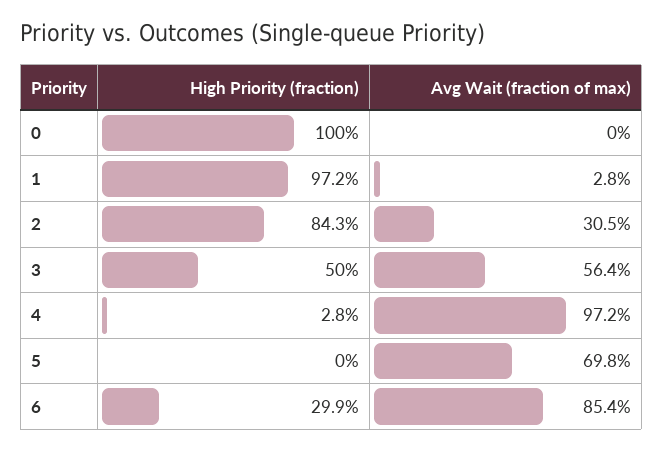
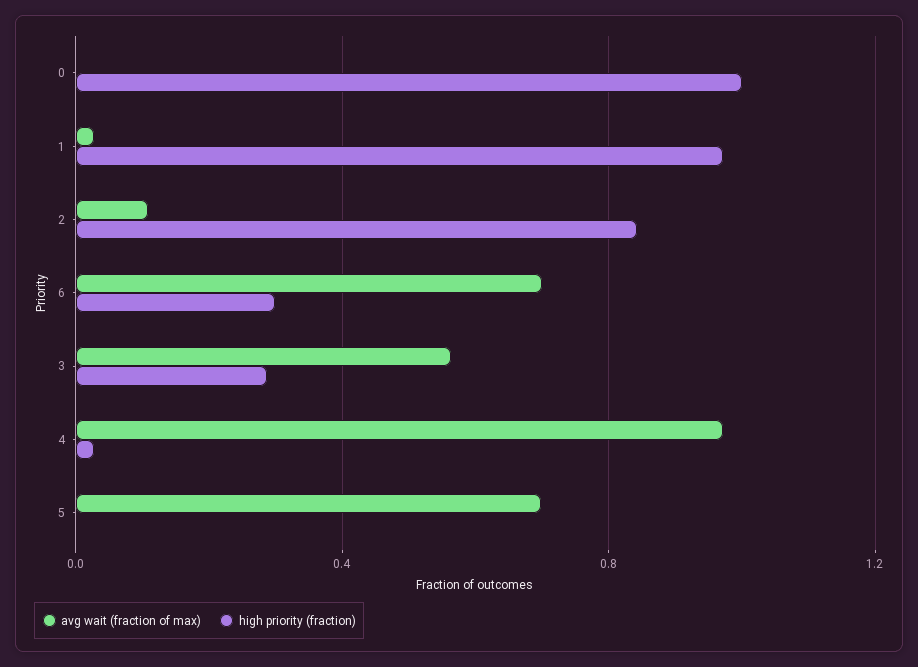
  {
    "High Priority (fraction)": {
      "0": 1,
      "1": 0.972,
      "2": 0.843,
-     "3": 0.5,
+     "3": 0.3,
      "4": 0.028,
      "5": 0,
      "6": 0.299
    },
    "Avg Wait (fraction of max)": {
      "0": 0,
      "1": 0.028,
-     "2": 0.305,
+     "2": 0.1,
      "3": 0.564,
      "4": 0.972,
      "5": 0.698,
-     "6": 0.854
+     "6": 0.7
    }
  }

